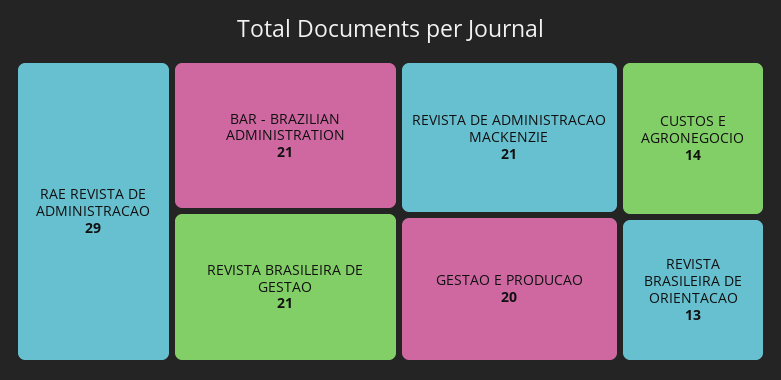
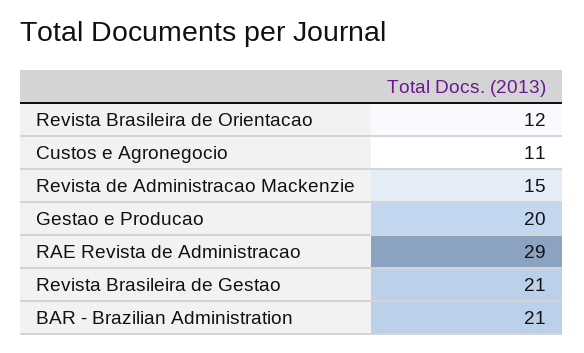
  {
    "RAE REVISTA DE ADMINISTRACAO": 29,
    "BAR - BRAZILIAN ADMINISTRATION": 21,
    "REVISTA BRASILEIRA DE GESTAO": 21,
-   "REVISTA DE ADMINISTRACAO MACKENZIE": 21,
+   "REVISTA DE ADMINISTRACAO MACKENZIE": 15,
    "GESTAO E PRODUCAO": 20,
-   "CUSTOS E AGRONEGOCIO": 14,
+   "CUSTOS E AGRONEGOCIO": 11,
-   "REVISTA BRASILEIRA DE ORIENTACAO": 13
+   "REVISTA BRASILEIRA DE ORIENTACAO": 12
  }

